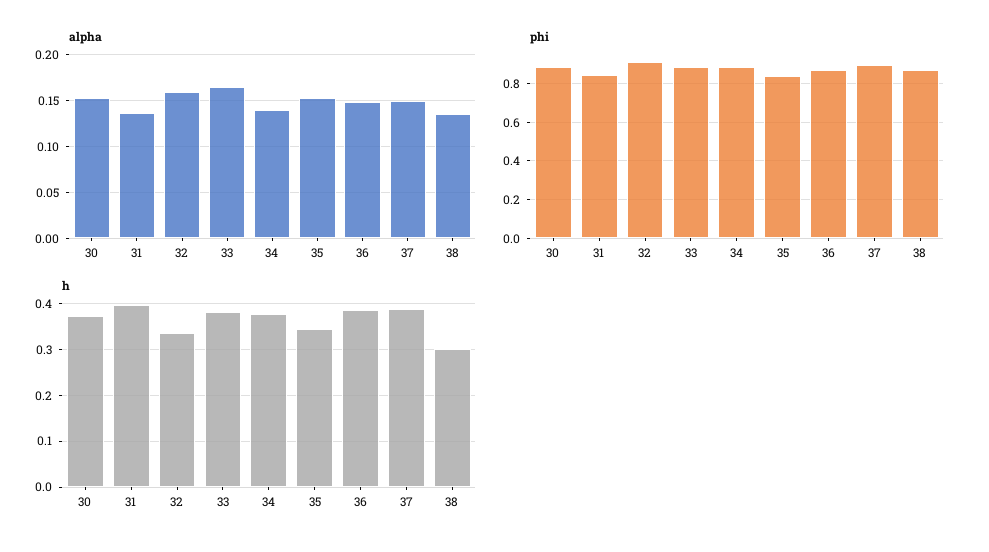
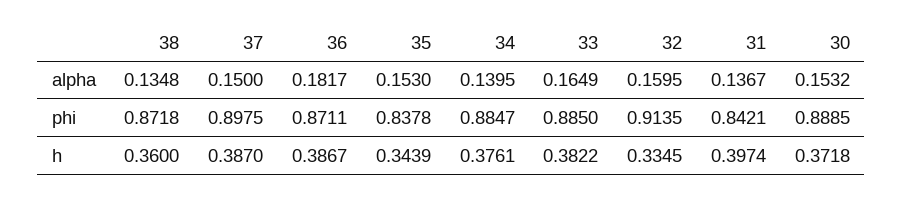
  {
    "alpha": {
      "30": 0.1532,
      "31": 0.1367,
      "32": 0.1595,
      "33": 0.1649,
      "34": 0.1395,
      "35": 0.153,
-     "36": 0.15,
+     "36": 0.1817,
      "37": 0.15,
      "38": 0.1348
    },
    "phi": {
      "30": 0.8885,
      "31": 0.8421,
      "32": 0.9135,
      "33": 0.885,
      "34": 0.8847,
      "35": 0.8378,
      "36": 0.8711,
      "37": 0.8975,
      "38": 0.8718
    },
    "h": {
      "30": 0.3718,
      "31": 0.3974,
      "32": 0.3345,
      "33": 0.3822,
      "34": 0.3761,
      "35": 0.3439,
      "36": 0.3867,
      "37": 0.387,
-     "38": 0.3
+     "38": 0.36
    }
  }

